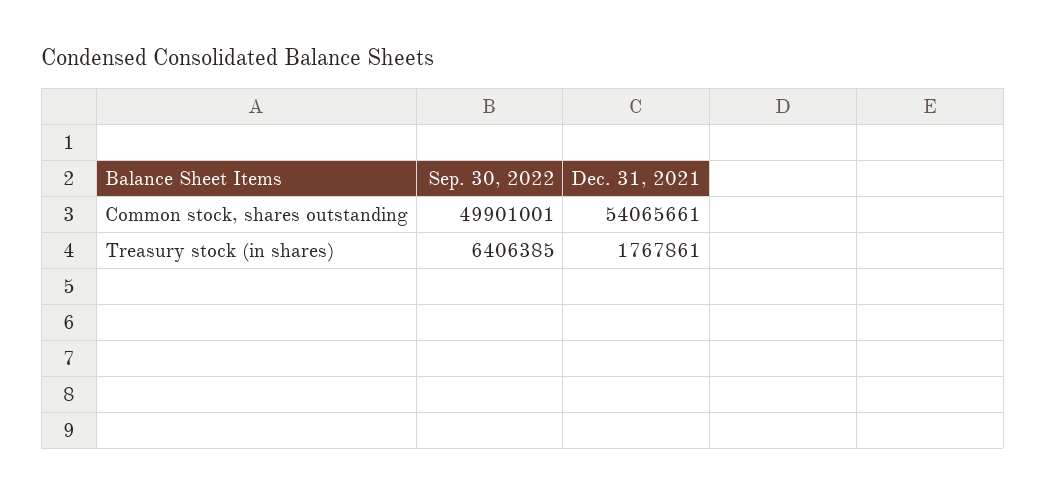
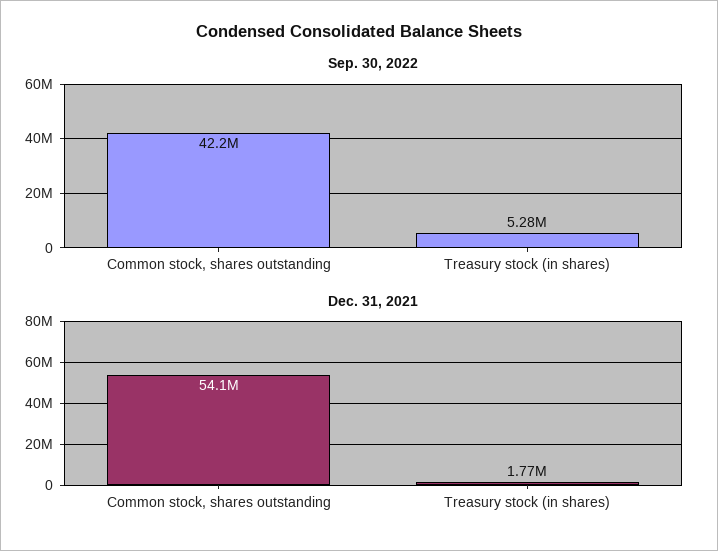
  {
    "Sep. 30, 2022": {
-     "Common stock, shares outstanding": 49901001,
+     "Common stock, shares outstanding": 42200000,
-     "Treasury stock (in shares)": 6406385
+     "Treasury stock (in shares)": 5280000
    },
    "Dec. 31, 2021": {
      "Common stock, shares outstanding": 54065661,
      "Treasury stock (in shares)": 1767861
    }
  }

